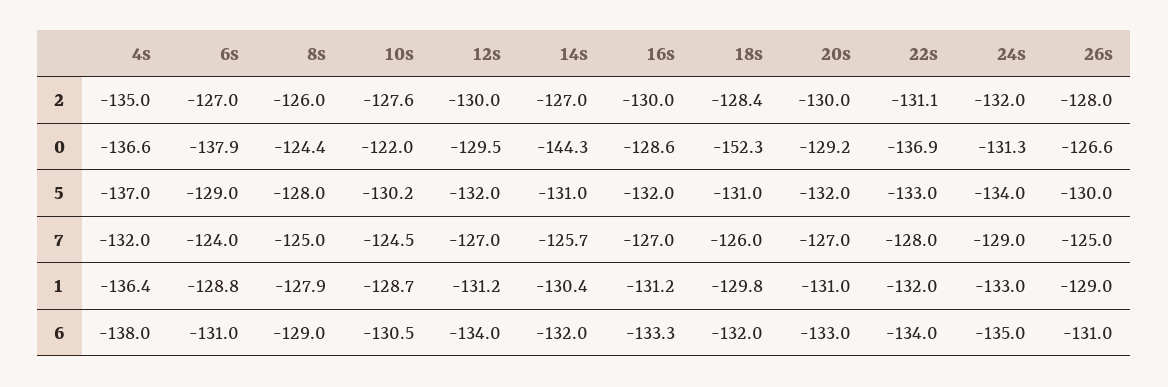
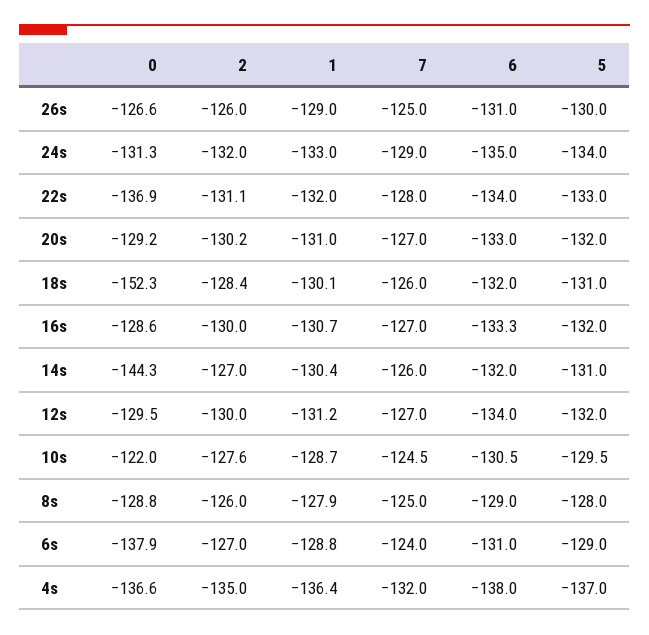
  {
    "4s": {
      "2": -135,
      "0": -136.6,
      "5": -137,
      "7": -132,
      "1": -136.4,
      "6": -138
    },
    "6s": {
      "2": -127,
      "0": -137.9,
      "5": -129,
      "7": -124,
      "1": -128.8,
      "6": -131
    },
    "8s": {
      "2": -126,
-     "0": -124.4,
+     "0": -128.8,
      "5": -128,
      "7": -125,
      "1": -127.9,
      "6": -129
    },
    "10s": {
      "2": -127.6,
      "0": -122,
-     "5": -130.2,
+     "5": -129.5,
      "7": -124.5,
      "1": -128.7,
      "6": -130.5
    },
    "12s": {
      "2": -130,
      "0": -129.5,
      "5": -132,
      "7": -127,
      "1": -131.2,
      "6": -134
    },
    "14s": {
      "2": -127,
      "0": -144.3,
      "5": -131,
-     "7": -125.7,
+     "7": -126,
      "1": -130.4,
      "6": -132
    },
    "16s": {
      "2": -130,
      "0": -128.6,
      "5": -132,
      "7": -127,
-     "1": -131.2,
+     "1": -130.7,
      "6": -133.3
    },
    "18s": {
      "2": -128.4,
      "0": -152.3,
      "5": -131,
      "7": -126,
-     "1": -129.8,
+     "1": -130.1,
      "6": -132
    },
    "20s": {
-     "2": -130,
+     "2": -130.2,
      "0": -129.2,
      "5": -132,
      "7": -127,
      "1": -131,
      "6": -133
    },
    "22s": {
      "2": -131.1,
      "0": -136.9,
      "5": -133,
      "7": -128,
      "1": -132,
      "6": -134
    },
    "24s": {
      "2": -132,
      "0": -131.3,
      "5": -134,
      "7": -129,
      "1": -133,
      "6": -135
    },
    "26s": {
-     "2": -128,
+     "2": -126,
      "0": -126.6,
      "5": -130,
      "7": -125,
      "1": -129,
      "6": -131
    }
  }

